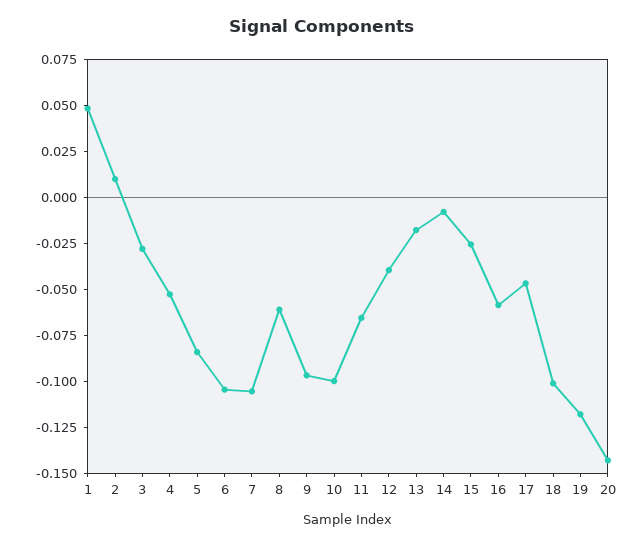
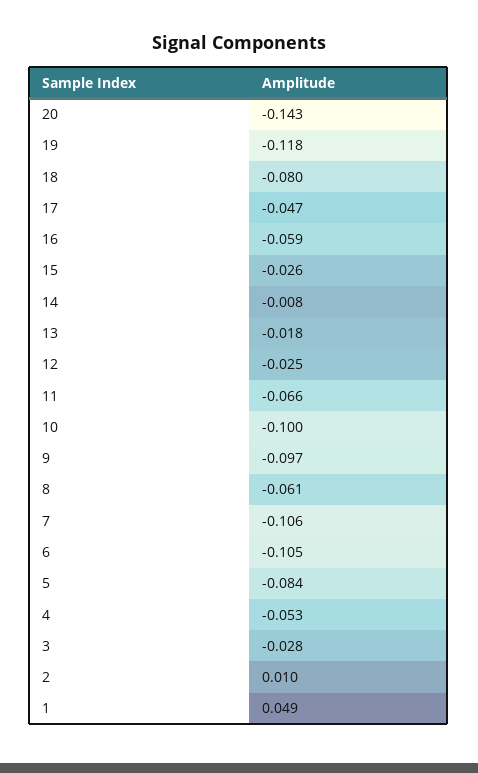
  {
    "1": 0.049,
    "2": 0.01,
    "3": -0.028,
    "4": -0.053,
    "5": -0.084,
    "6": -0.105,
    "7": -0.106,
    "8": -0.061,
    "9": -0.097,
    "10": -0.1,
    "11": -0.066,
-   "12": -0.04,
+   "12": -0.025,
    "13": -0.018,
    "14": -0.008,
    "15": -0.026,
    "16": -0.059,
    "17": -0.047,
-   "18": -0.1,
+   "18": -0.08,
    "19": -0.118,
    "20": -0.143
  }

